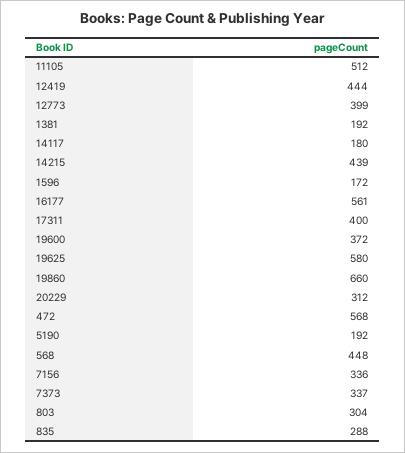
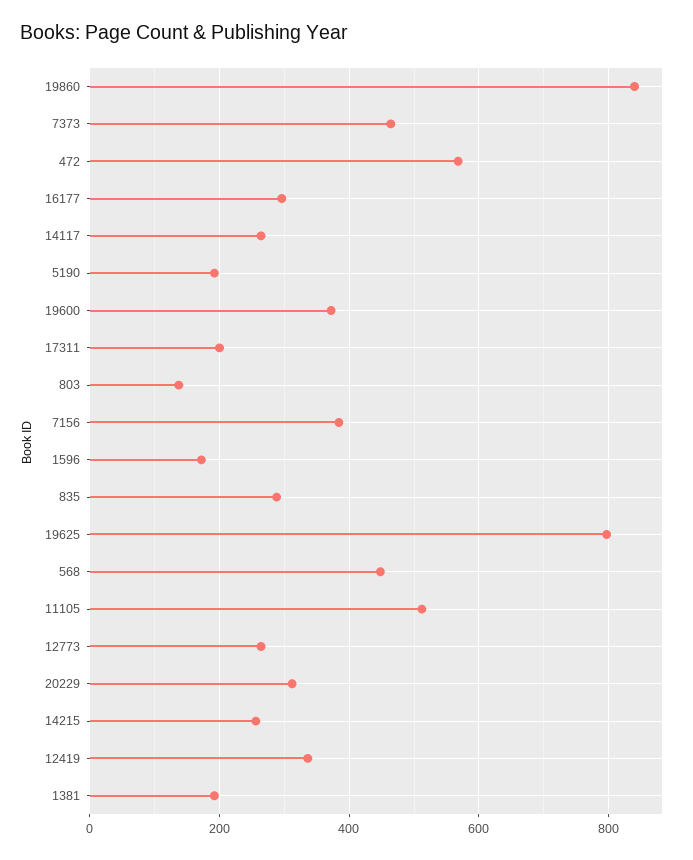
  {
    "11105": 512,
-   "12419": 444,
+   "12419": 340,
-   "12773": 399,
+   "12773": 260,
    "1381": 192,
-   "14117": 180,
+   "14117": 260,
-   "14215": 439,
+   "14215": 260,
    "1596": 172,
-   "16177": 561,
+   "16177": 300,
-   "17311": 400,
+   "17311": 200,
    "19600": 372,
-   "19625": 580,
+   "19625": 800,
-   "19860": 660,
+   "19860": 840,
    "20229": 312,
    "472": 568,
    "5190": 192,
    "568": 448,
-   "7156": 336,
+   "7156": 380,
-   "7373": 337,
+   "7373": 460,
-   "803": 304,
+   "803": 140,
    "835": 288
  }

